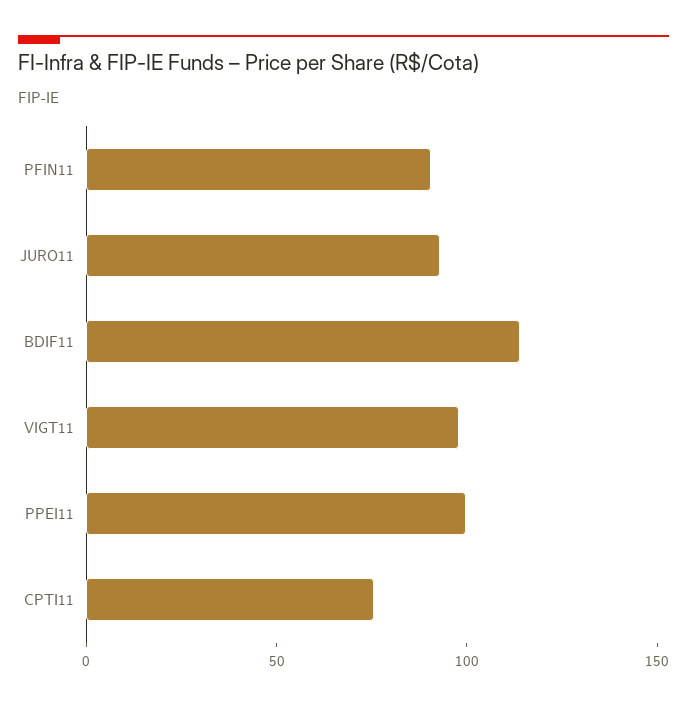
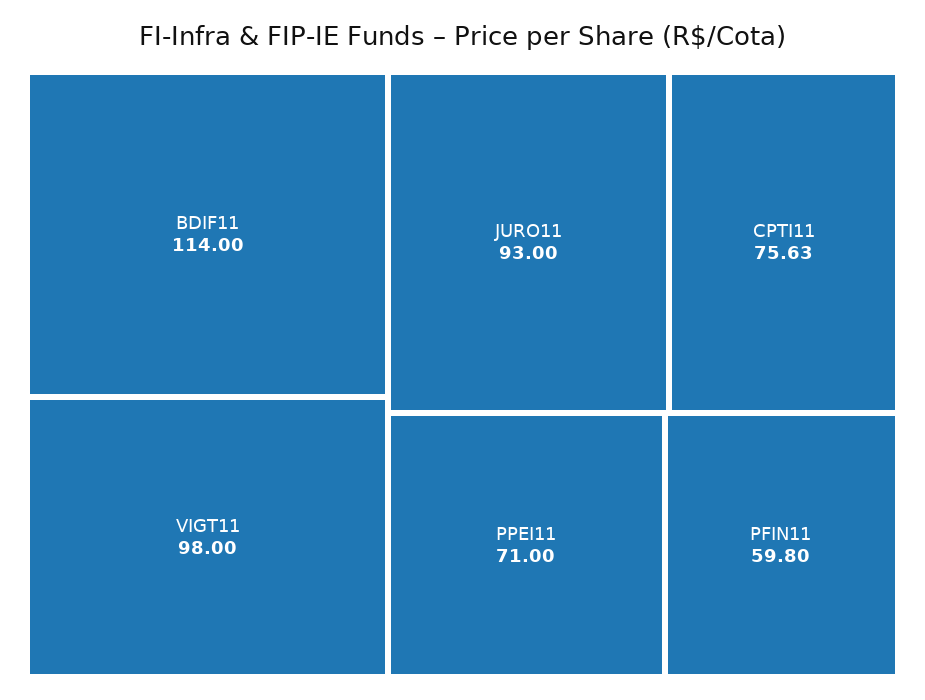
  {
-   "PFIN11": 90,
+   "PFIN11": 59.8,
    "JURO11": 93,
    "BDIF11": 114,
    "VIGT11": 98,
-   "PPEI11": 100,
+   "PPEI11": 71,
    "CPTI11": 75.63
  }

